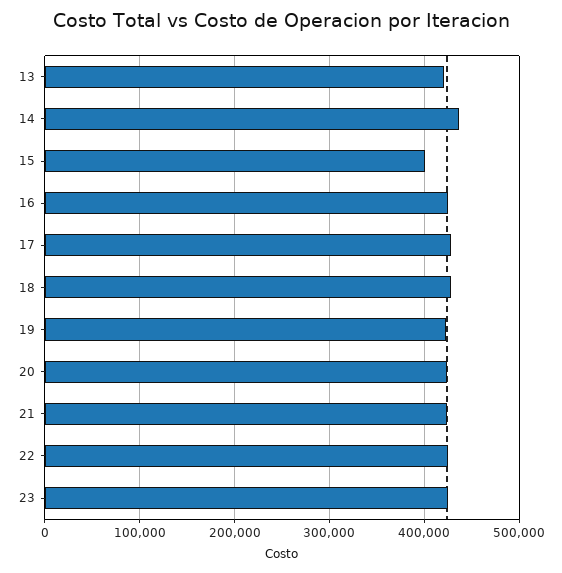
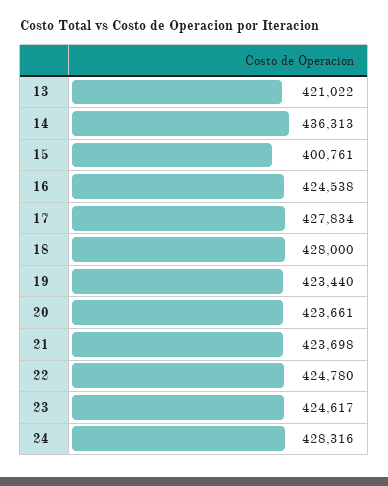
  {
    "13": 421022,
    "14": 436313,
    "15": 400761,
    "16": 424538,
    "17": 427834,
    "18": 428000,
    "19": 423440,
    "20": 423661,
    "21": 423698,
    "22": 424780,
-   "23": 424617
+   "23": 424617,
+   "24": 428316
  }

